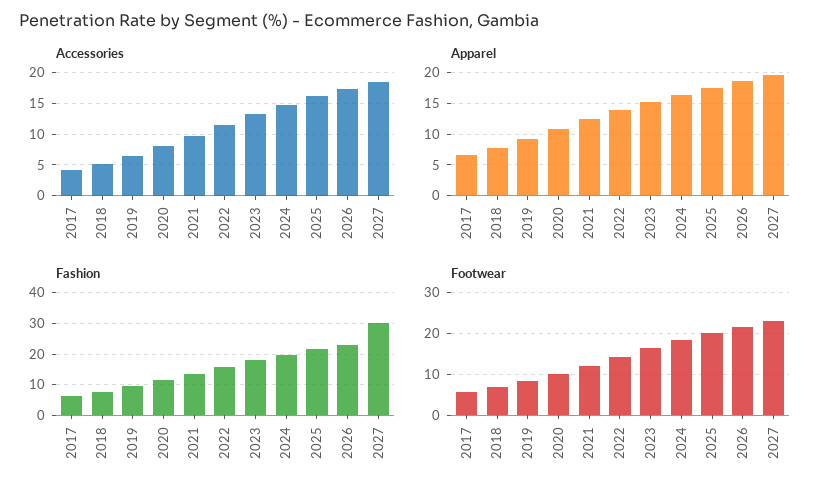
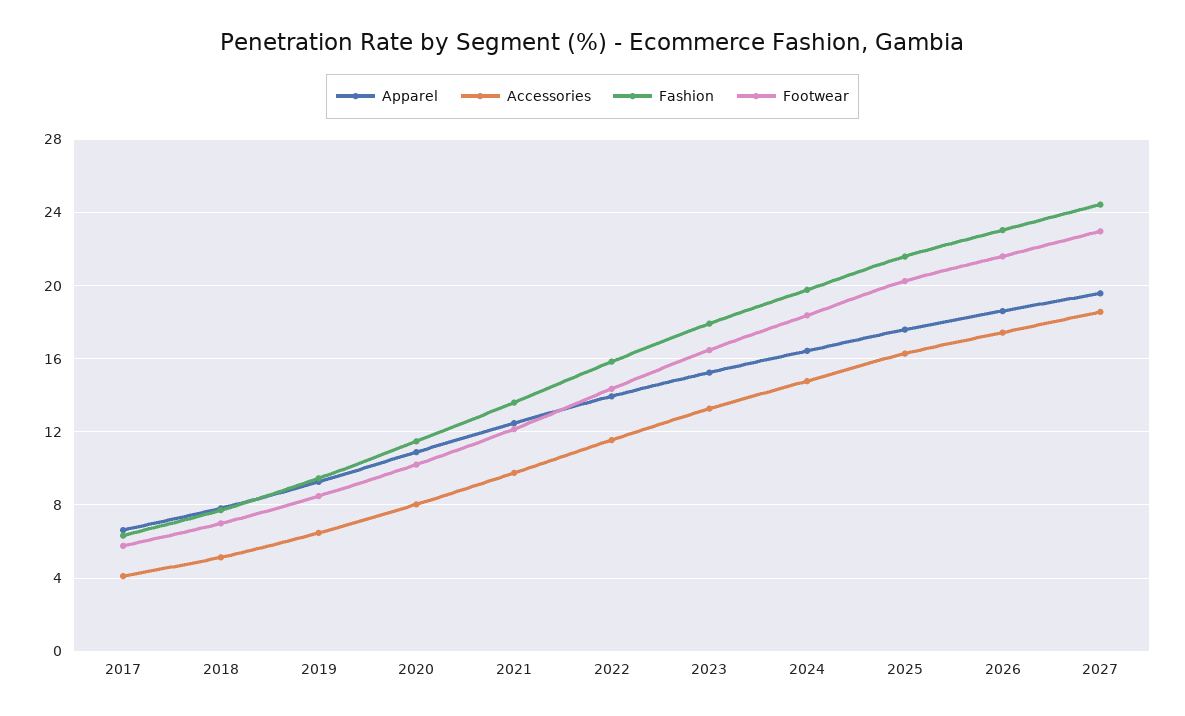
  {
    "Accessories": {
      "2017": 4,
      "2018": 5,
      "2019": 6.5,
      "2020": 8,
      "2021": 10,
      "2022": 11.5,
      "2023": 13.5,
      "2024": 15,
      "2025": 16.5,
      "2026": 17.5,
      "2027": 18.5
    },
    "Apparel": {
      "2017": 6.5,
      "2018": 8,
      "2019": 9.5,
      "2020": 11,
      "2021": 12.5,
      "2022": 14,
      "2023": 15,
      "2024": 16.5,
      "2025": 17.5,
      "2026": 18.5,
      "2027": 19.5
    },
    "Fashion": {
      "2017": 6.5,
      "2018": 7.5,
      "2019": 9.5,
      "2020": 11.5,
      "2021": 13.5,
      "2022": 16,
      "2023": 18,
      "2024": 20,
      "2025": 21.5,
      "2026": 23,
-     "2027": 30
+     "2027": 24.5
    },
    "Footwear": {
      "2017": 6,
      "2018": 7,
      "2019": 8.5,
      "2020": 10,
      "2021": 12,
      "2022": 14.5,
      "2023": 16.5,
      "2024": 18.5,
      "2025": 20,
      "2026": 21.5,
      "2027": 23
    }
  }

